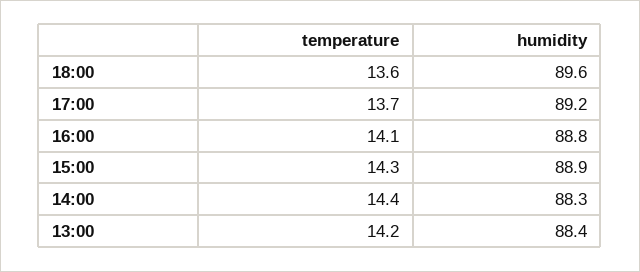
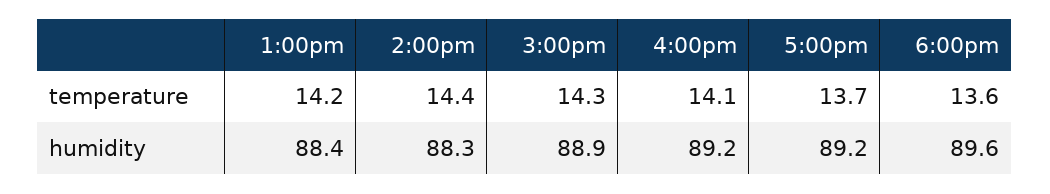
  {
    "temperature": {
      "18:00": 13.6,
      "17:00": 13.7,
      "16:00": 14.1,
      "15:00": 14.3,
      "14:00": 14.4,
      "13:00": 14.2
    },
    "humidity": {
      "18:00": 89.6,
      "17:00": 89.2,
-     "16:00": 88.8,
+     "16:00": 89.2,
      "15:00": 88.9,
      "14:00": 88.3,
      "13:00": 88.4
    }
  }

